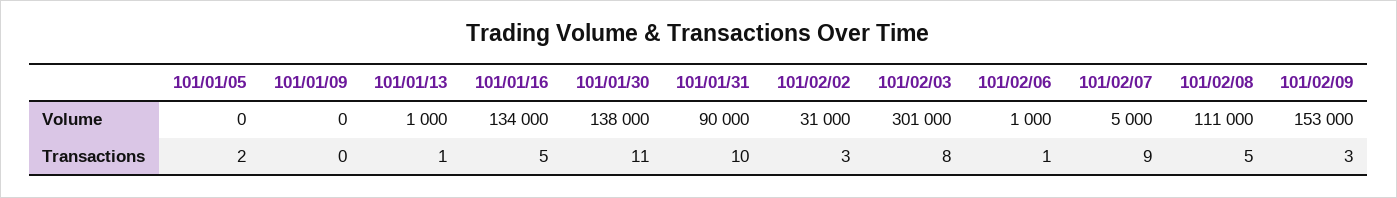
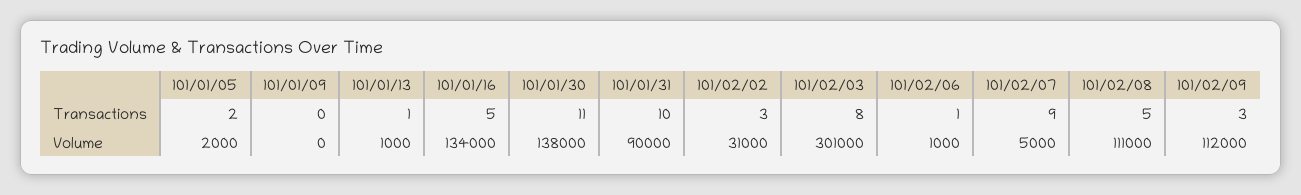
  {
    "101/01/05": {
-     "Volume": 0,
+     "Volume": 2000,
      "Transactions": 2
    },
    "101/01/09": {
      "Volume": 0,
      "Transactions": 0
    },
    "101/01/13": {
      "Volume": 1000,
      "Transactions": 1
    },
    "101/01/16": {
      "Volume": 134000,
      "Transactions": 5
    },
    "101/01/30": {
      "Volume": 138000,
      "Transactions": 11
    },
    "101/01/31": {
      "Volume": 90000,
      "Transactions": 10
    },
    "101/02/02": {
      "Volume": 31000,
      "Transactions": 3
    },
    "101/02/03": {
      "Volume": 301000,
      "Transactions": 8
    },
    "101/02/06": {
      "Volume": 1000,
      "Transactions": 1
    },
    "101/02/07": {
      "Volume": 5000,
      "Transactions": 9
    },
    "101/02/08": {
      "Volume": 111000,
      "Transactions": 5
    },
    "101/02/09": {
-     "Volume": 153000,
+     "Volume": 112000,
      "Transactions": 3
    }
  }

